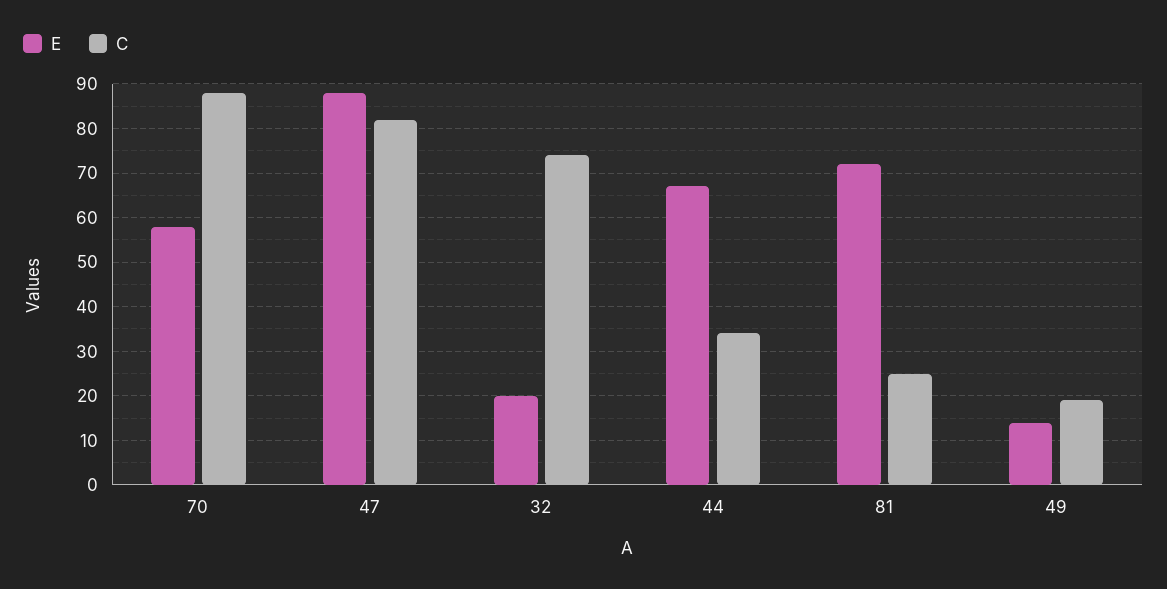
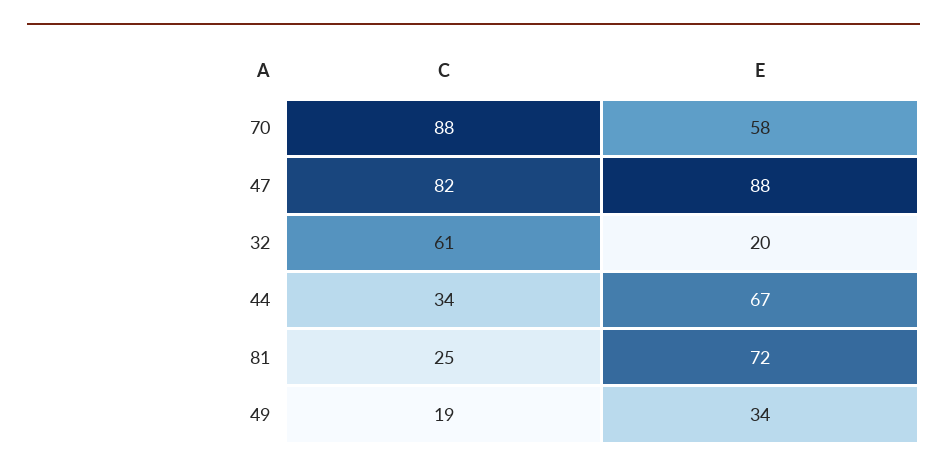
  {
    "E": {
      "70": 58,
      "47": 88,
      "32": 20,
      "44": 67,
      "81": 72,
-     "49": 15
+     "49": 34
    },
    "C": {
      "70": 88,
      "47": 82,
-     "32": 75,
+     "32": 61,
      "44": 34,
      "81": 25,
      "49": 19
    }
  }

